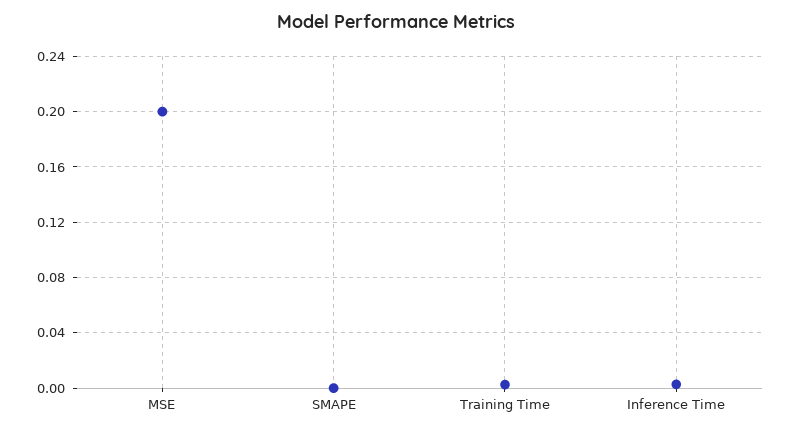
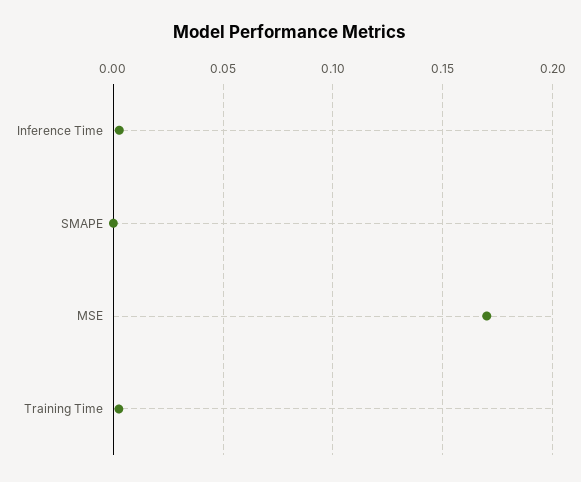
  {
-   "MSE": 0.2,
+   "MSE": 0.17,
    "SMAPE": 0,
    "Training Time": 0.005,
    "Inference Time": 0.005
  }

